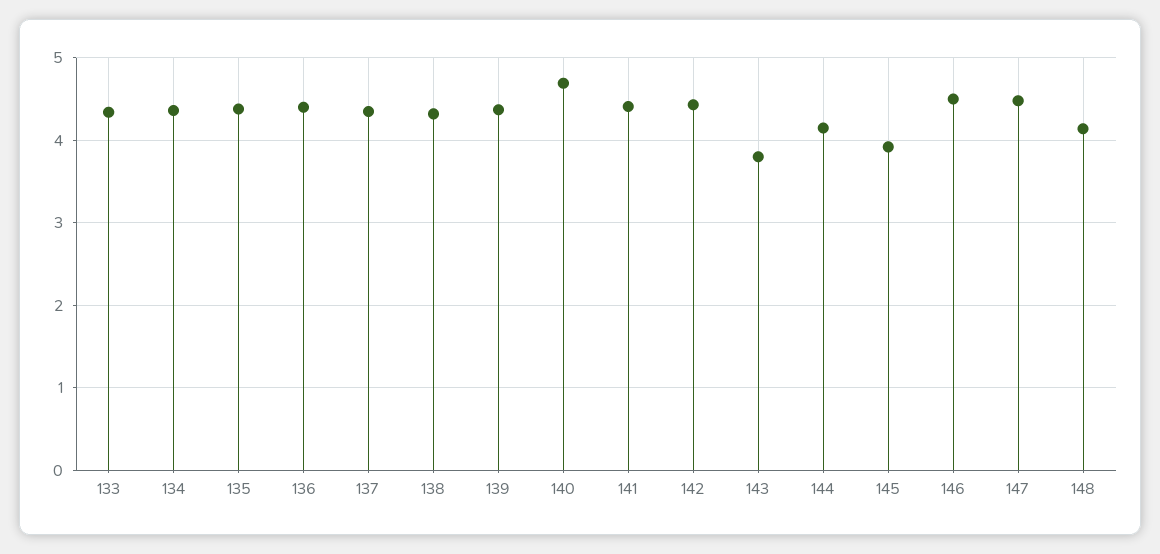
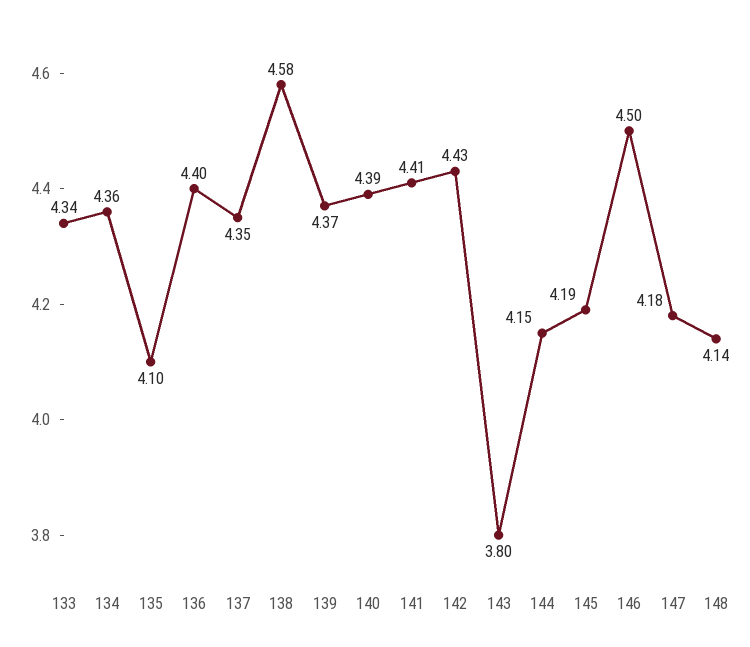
  {
    "133": 4.34,
    "134": 4.36,
-   "135": 4.4,
+   "135": 4.1,
    "136": 4.4,
    "137": 4.35,
-   "138": 4.3,
+   "138": 4.58,
    "139": 4.37,
-   "140": 4.7,
+   "140": 4.39,
    "141": 4.41,
    "142": 4.43,
    "143": 3.8,
    "144": 4.15,
-   "145": 3.9,
+   "145": 4.19,
    "146": 4.5,
-   "147": 4.5,
+   "147": 4.18,
    "148": 4.14
  }

